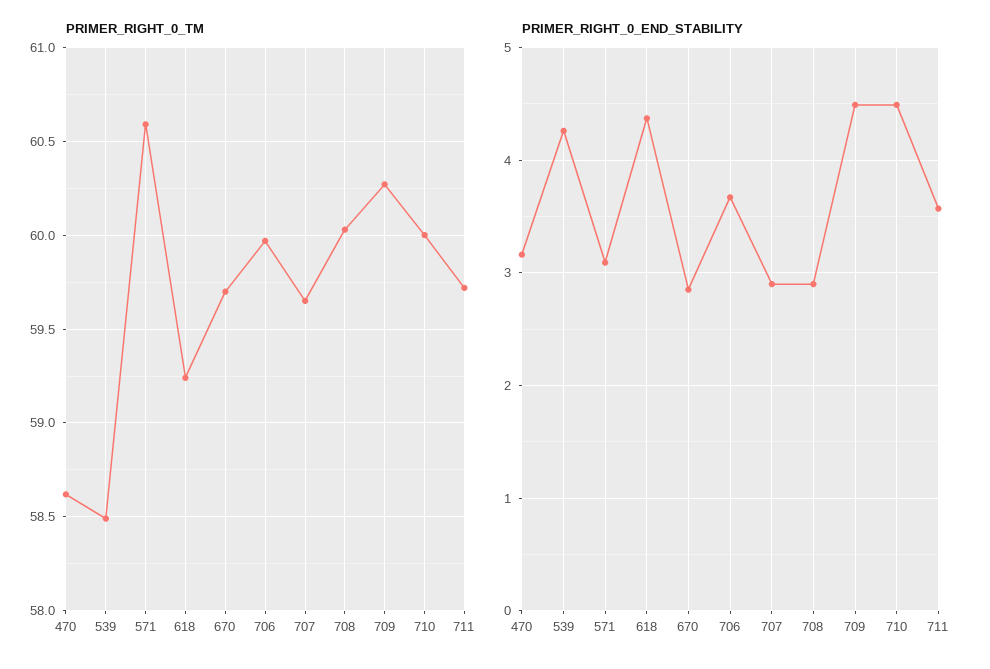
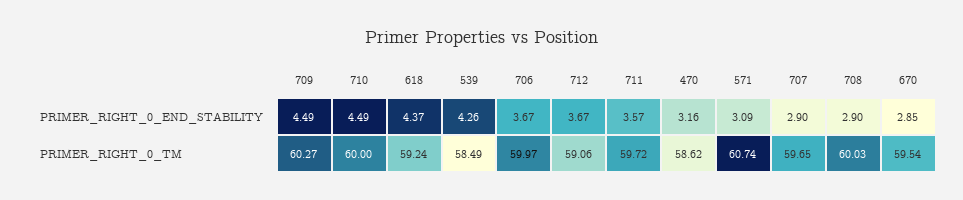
  {
    "PRIMER_RIGHT_0_TM": {
      "470": 58.62,
      "539": 58.49,
-     "571": 60.6,
+     "571": 60.74,
      "618": 59.24,
-     "670": 59.7,
+     "670": 59.54,
      "706": 59.97,
      "707": 59.65,
      "708": 60.03,
      "709": 60.27,
      "710": 60,
-     "711": 59.72
+     "711": 59.72,
+     "712": 59.06
    },
    "PRIMER_RIGHT_0_END_STABILITY": {
      "470": 3.16,
      "539": 4.26,
      "571": 3.09,
      "618": 4.37,
      "670": 2.85,
      "706": 3.67,
      "707": 2.9,
      "708": 2.9,
      "709": 4.49,
      "710": 4.49,
-     "711": 3.57
+     "711": 3.57,
+     "712": 3.67
    }
  }

